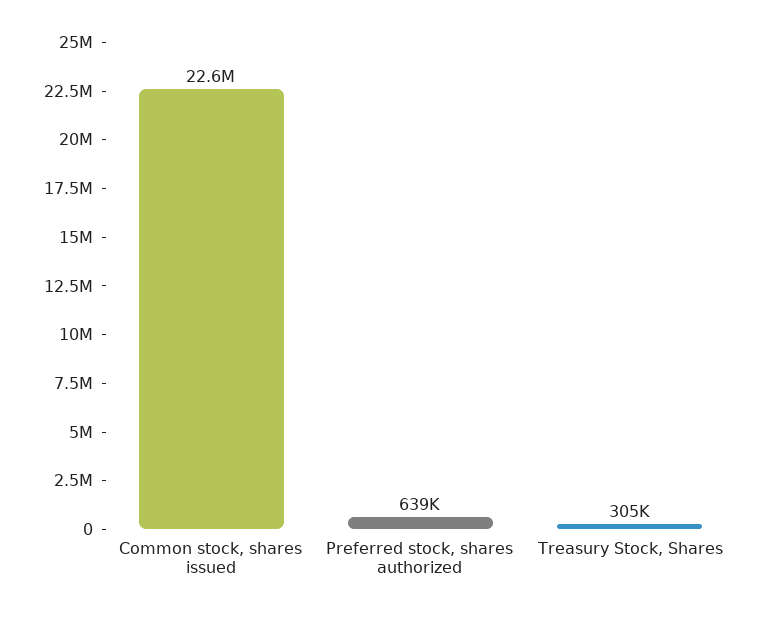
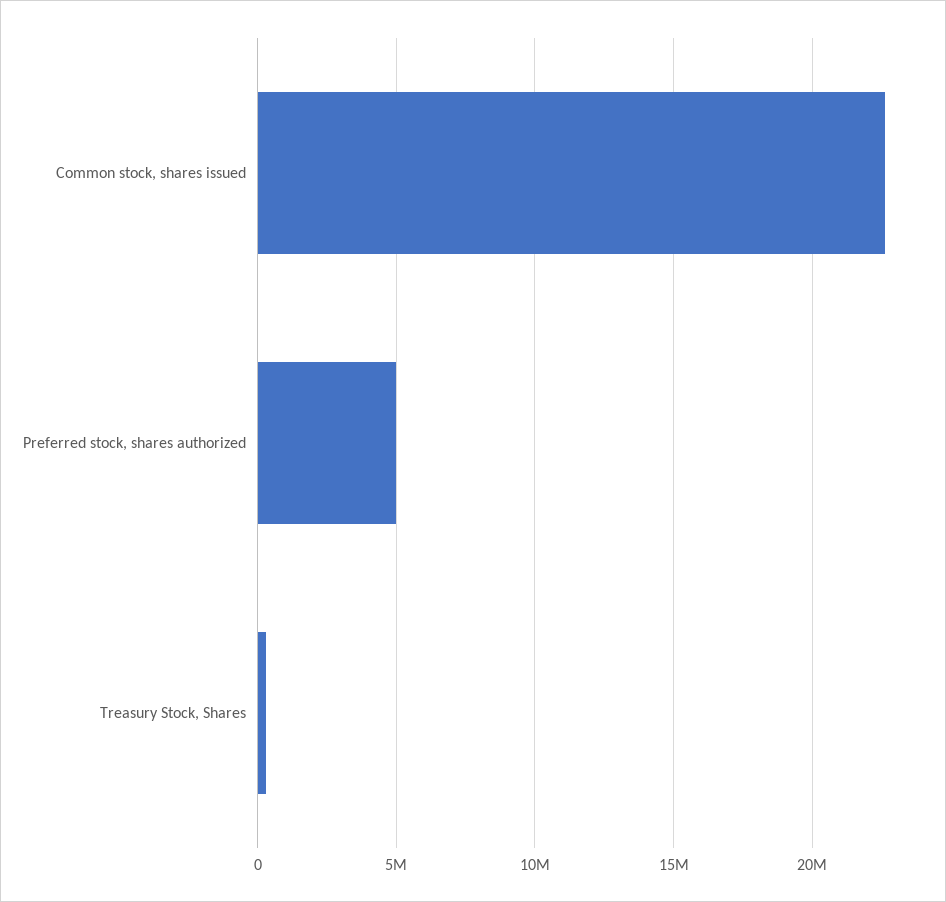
  {
    "Common stock, shares issued": 22600000,
-   "Preferred stock, shares authorized": 639000,
+   "Preferred stock, shares authorized": 5000000,
    "Treasury Stock, Shares": 305000
  }

